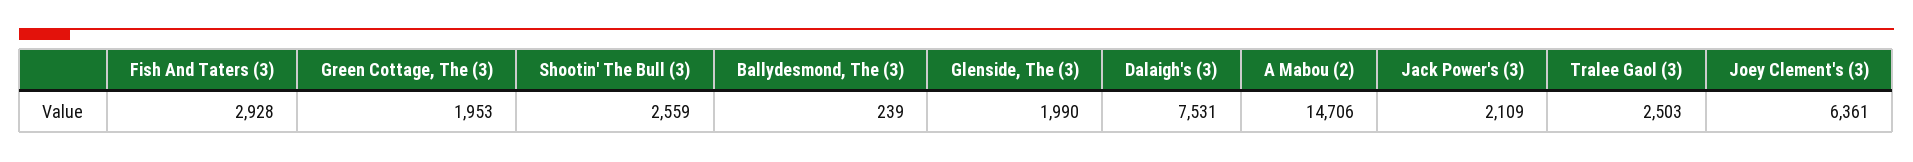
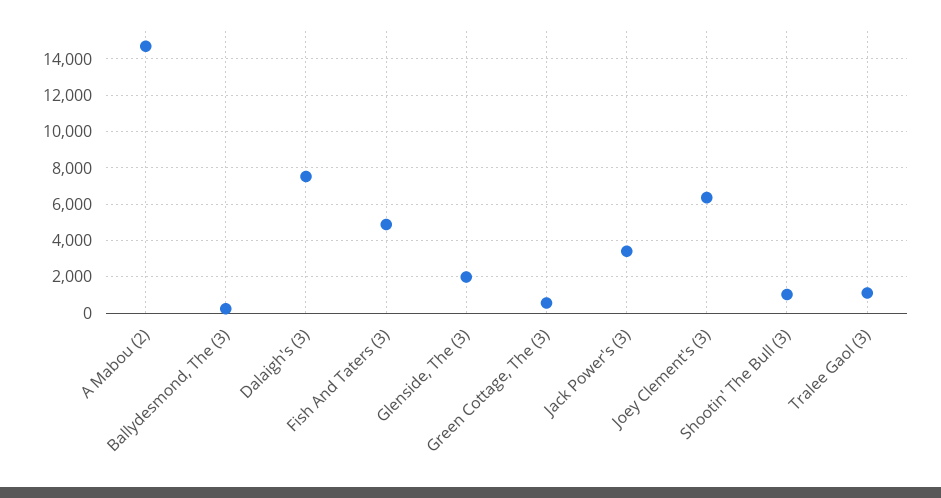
  {
-   "Fish And Taters (3)": 2928,
+   "Fish And Taters (3)": 5000,
-   "Green Cottage, The (3)": 1953,
+   "Green Cottage, The (3)": 500,
-   "Shootin' The Bull (3)": 2559,
+   "Shootin' The Bull (3)": 1000,
    "Ballydesmond, The (3)": 239,
    "Glenside, The (3)": 1990,
    "Dalaigh's (3)": 7531,
    "A Mabou (2)": 14706,
-   "Jack Power's (3)": 2109,
+   "Jack Power's (3)": 3500,
-   "Tralee Gaol (3)": 2503,
+   "Tralee Gaol (3)": 1000,
    "Joey Clement's (3)": 6361
  }

